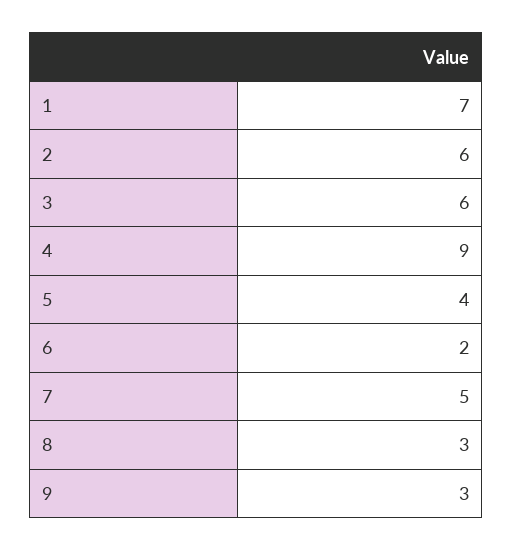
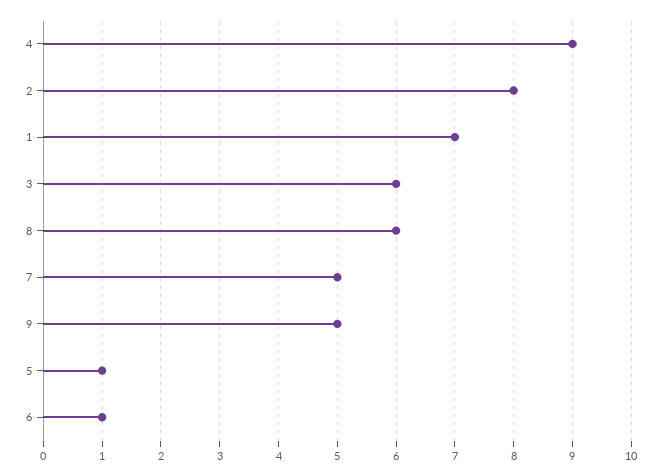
  {
    "1": 7,
-   "2": 6,
+   "2": 8,
    "3": 6,
    "4": 9,
-   "5": 4,
+   "5": 1,
-   "6": 2,
+   "6": 1,
    "7": 5,
-   "8": 3,
+   "8": 6,
-   "9": 3
+   "9": 5
  }

